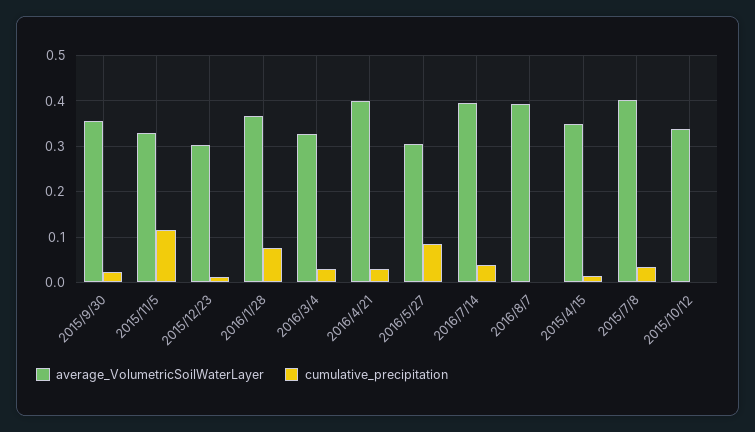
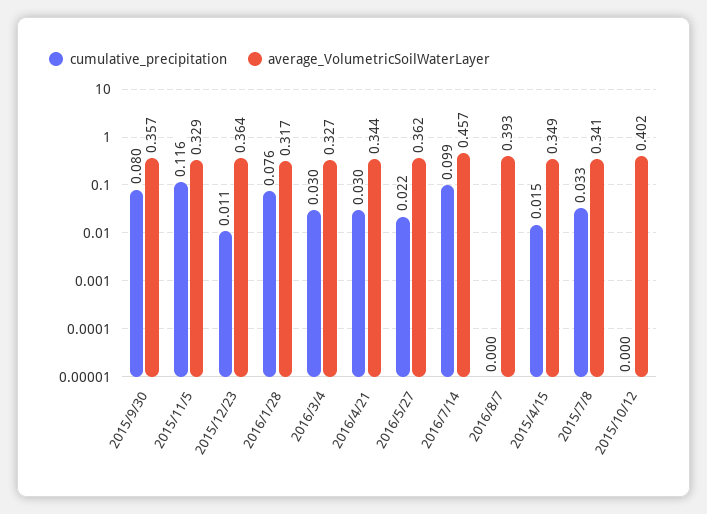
  {
    "average_VolumetricSoilWaterLayer": {
      "2015/9/30": 0.357,
      "2015/11/5": 0.329,
-     "2015/12/23": 0.3,
+     "2015/12/23": 0.364,
-     "2016/1/28": 0.36,
+     "2016/1/28": 0.317,
      "2016/3/4": 0.327,
-     "2016/4/21": 0.4,
+     "2016/4/21": 0.344,
-     "2016/5/27": 0.3,
+     "2016/5/27": 0.362,
-     "2016/7/14": 0.4,
+     "2016/7/14": 0.457,
      "2016/8/7": 0.393,
      "2015/4/15": 0.349,
-     "2015/7/8": 0.4,
+     "2015/7/8": 0.341,
-     "2015/10/12": 0.34
+     "2015/10/12": 0.402
    },
    "cumulative_precipitation": {
-     "2015/9/30": 0.02,
+     "2015/9/30": 0.08,
      "2015/11/5": 0.116,
      "2015/12/23": 0.011,
      "2016/1/28": 0.076,
      "2016/3/4": 0.03,
      "2016/4/21": 0.03,
-     "2016/5/27": 0.08,
+     "2016/5/27": 0.022,
-     "2016/7/14": 0.04,
+     "2016/7/14": 0.099,
      "2016/8/7": 0,
      "2015/4/15": 0.015,
      "2015/7/8": 0.033,
      "2015/10/12": 0
    }
  }

